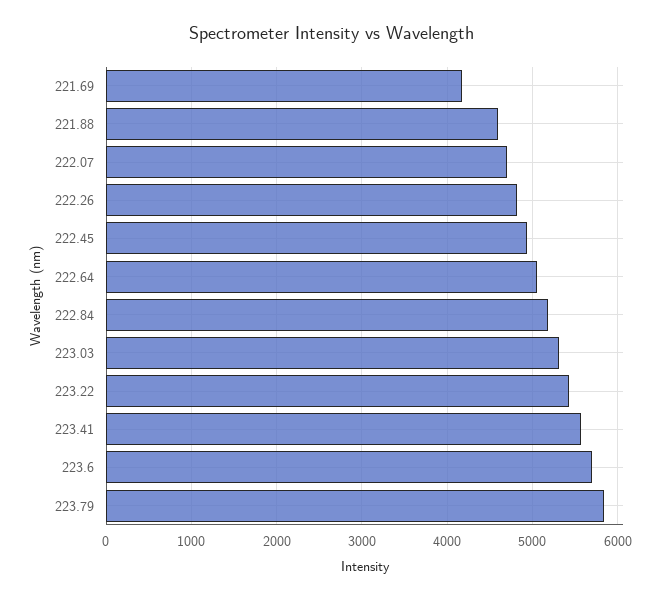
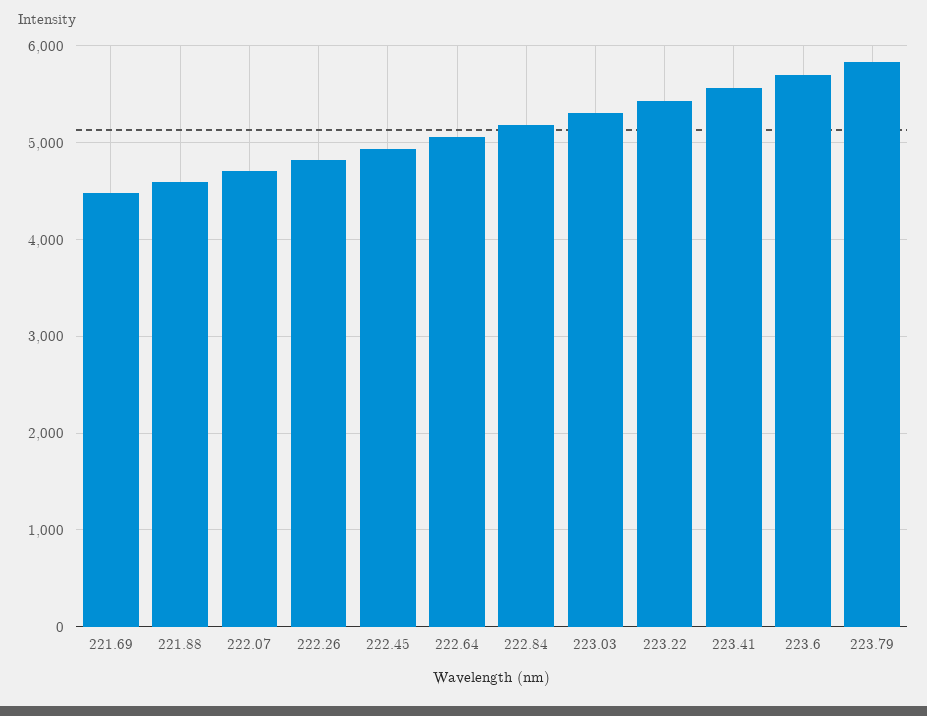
  {
-   "221.69": 4200,
+   "221.69": 4500,
    "221.88": 4600,
    "222.07": 4700,
    "222.26": 4800,
    "222.45": 4900,
    "222.64": 5100,
    "222.84": 5200,
    "223.03": 5300,
    "223.22": 5400,
    "223.41": 5600,
    "223.6": 5700,
    "223.79": 5800
  }

